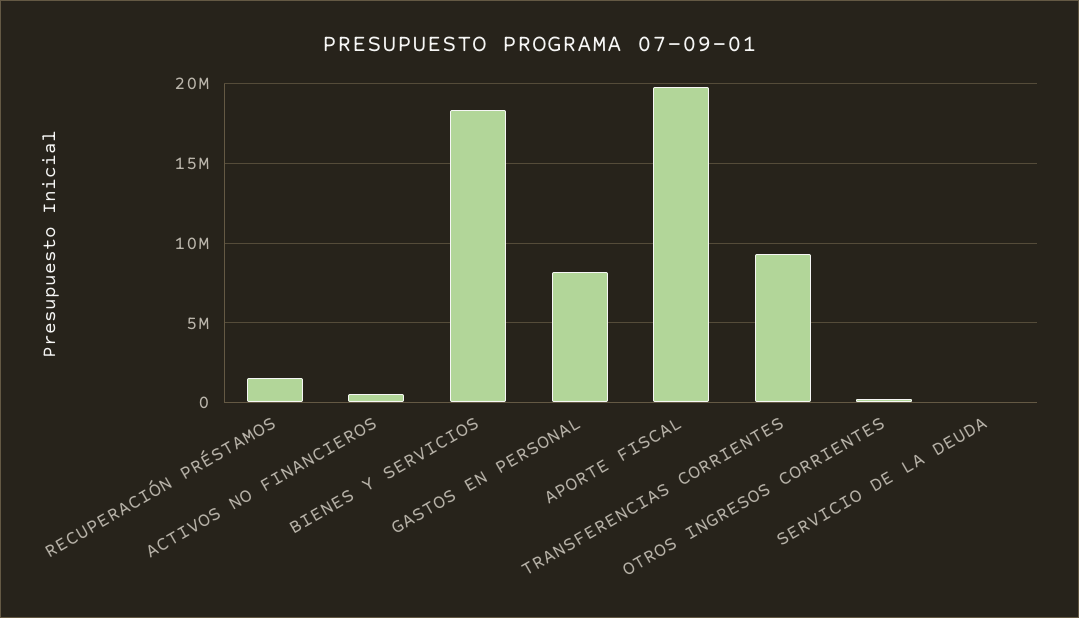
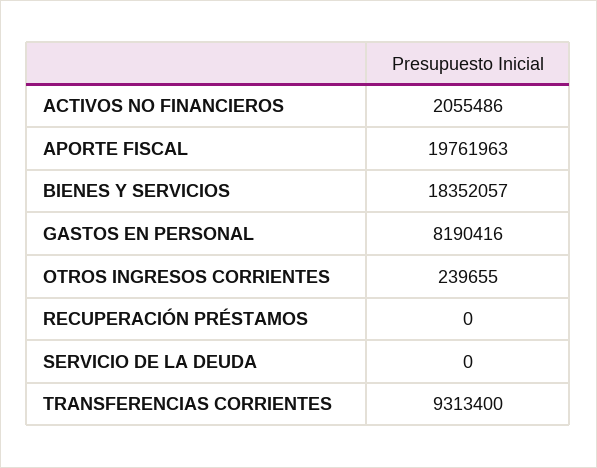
  {
-   "RECUPERACIÓN PRÉSTAMOS": 1500000,
+   "RECUPERACIÓN PRÉSTAMOS": 0,
-   "ACTIVOS NO FINANCIEROS": 500000,
+   "ACTIVOS NO FINANCIEROS": 2055486,
    "BIENES Y SERVICIOS": 18352057,
    "GASTOS EN PERSONAL": 8190416,
    "APORTE FISCAL": 19761963,
    "TRANSFERENCIAS CORRIENTES": 9313400,
    "OTROS INGRESOS CORRIENTES": 239655,
    "SERVICIO DE LA DEUDA": 0
  }

